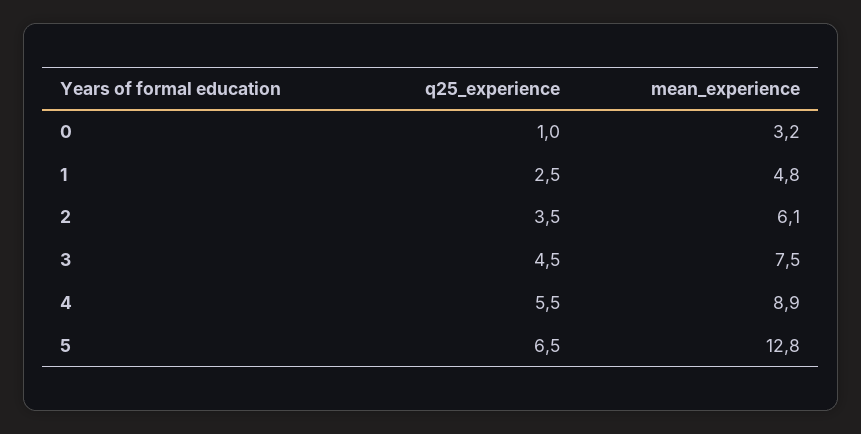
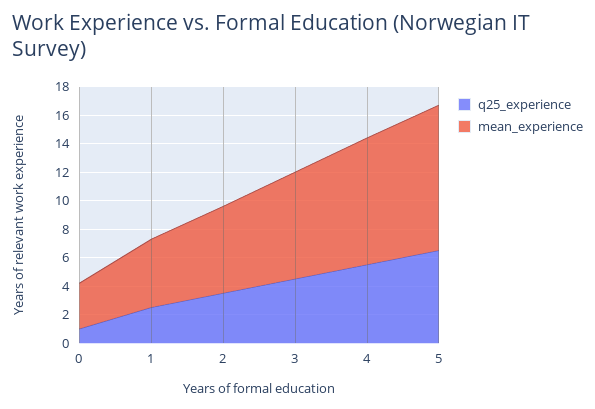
  {
    "q25_experience": {
      "0": 1,
      "1": 2.5,
      "2": 3.5,
      "3": 4.5,
      "4": 5.5,
      "5": 6.5
    },
    "mean_experience": {
      "0": 3.2,
      "1": 4.8,
      "2": 6.1,
      "3": 7.5,
      "4": 8.9,
-     "5": 12.8
+     "5": 10
    }
  }

